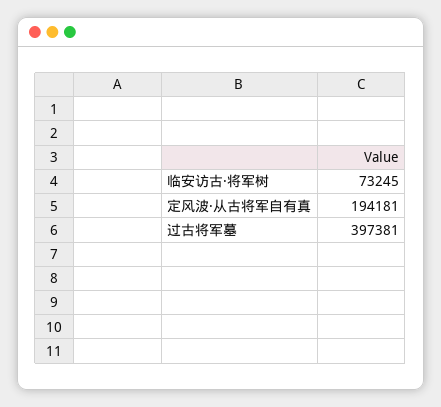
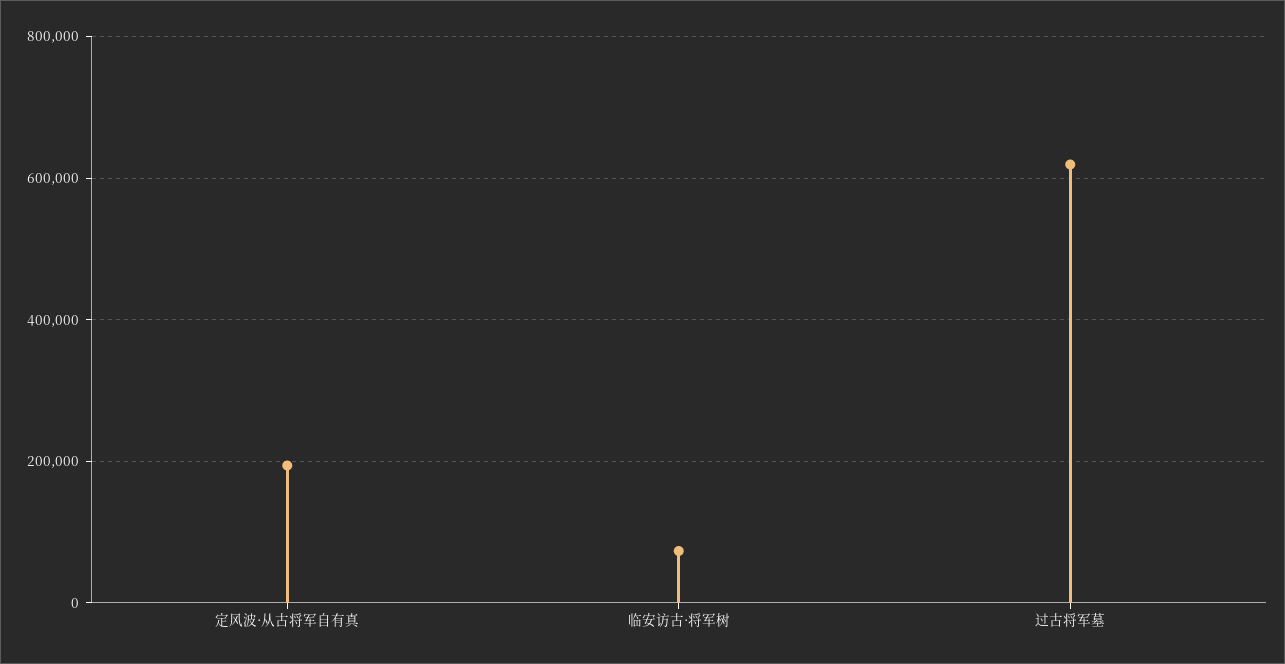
  {
    "临安访古·将军树": 73245,
    "定风波·从古将军自有真": 194181,
-   "过古将军墓": 397381
+   "过古将军墓": 620000
  }

